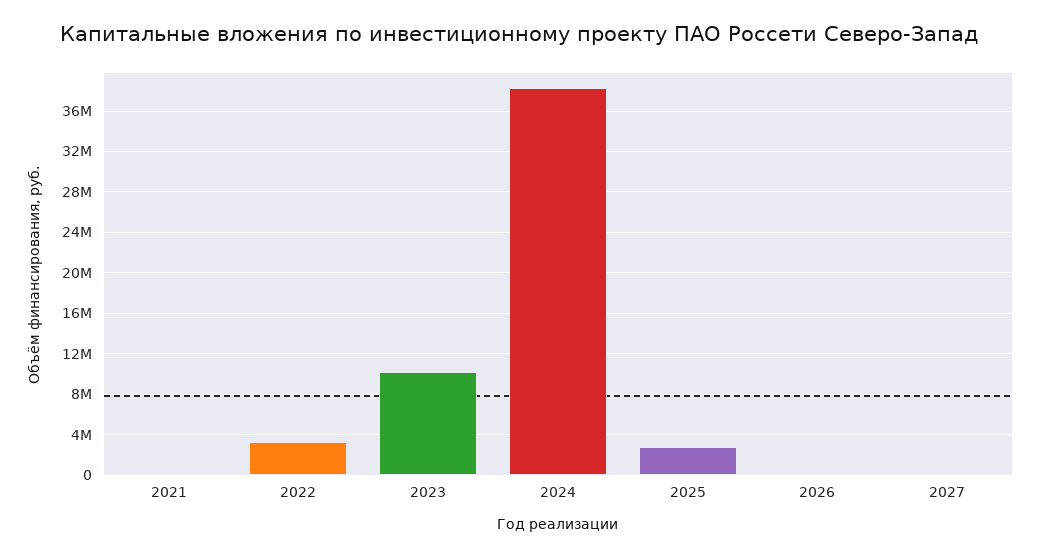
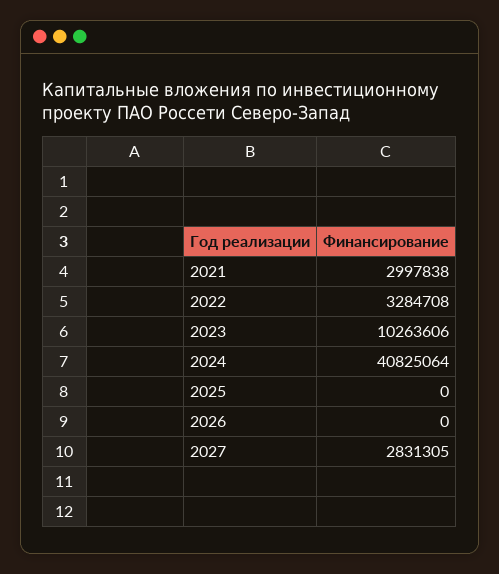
  {
-   "2021": 0,
+   "2021": 2997838,
    "2022": 3284708,
    "2023": 10263606,
-   "2024": 38000000,
+   "2024": 40825064,
-   "2025": 3000000,
+   "2025": 0,
    "2026": 0,
-   "2027": 0
+   "2027": 2831305
  }

